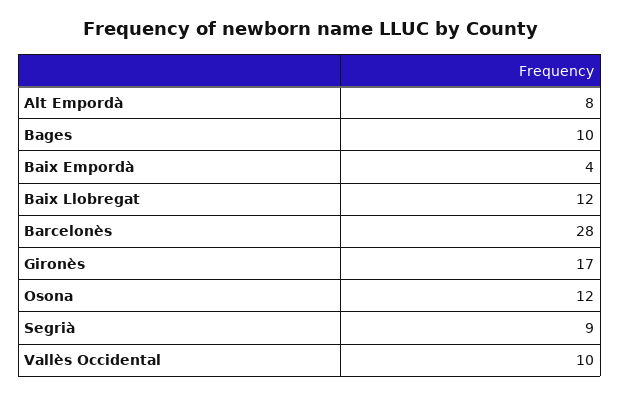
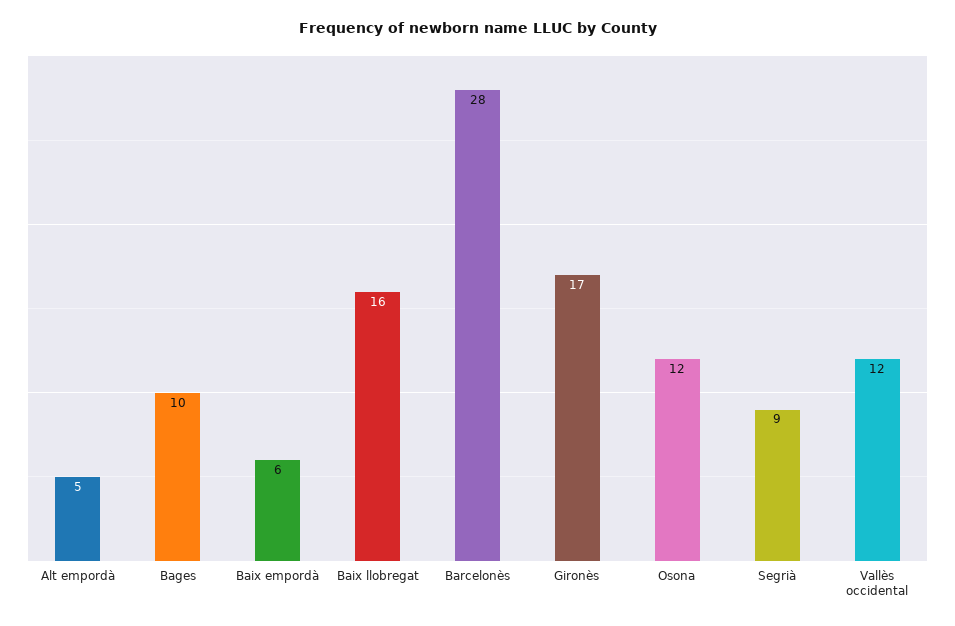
  {
-   "Alt Empordà": 8,
+   "Alt Empordà": 5,
    "Bages": 10,
-   "Baix Empordà": 4,
+   "Baix Empordà": 6,
-   "Baix Llobregat": 12,
+   "Baix Llobregat": 16,
    "Barcelonès": 28,
    "Gironès": 17,
    "Osona": 12,
    "Segrià": 9,
-   "Vallès Occidental": 10
+   "Vallès Occidental": 12
  }

